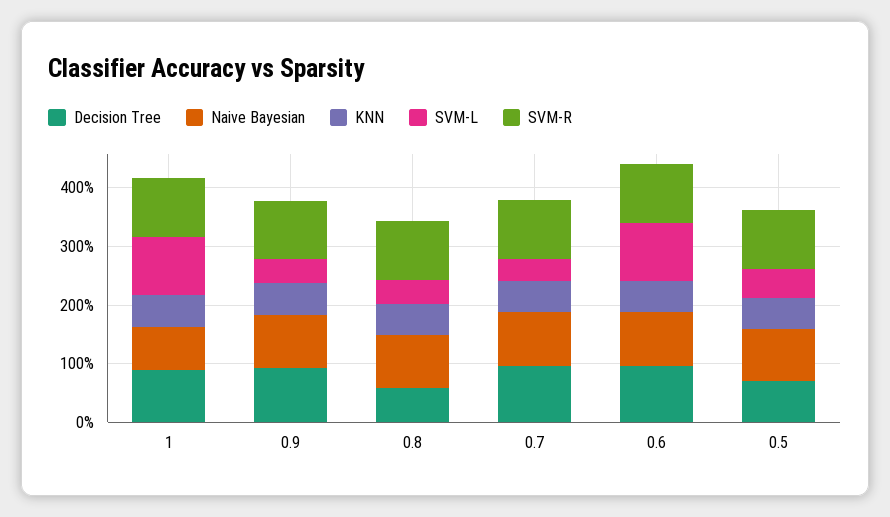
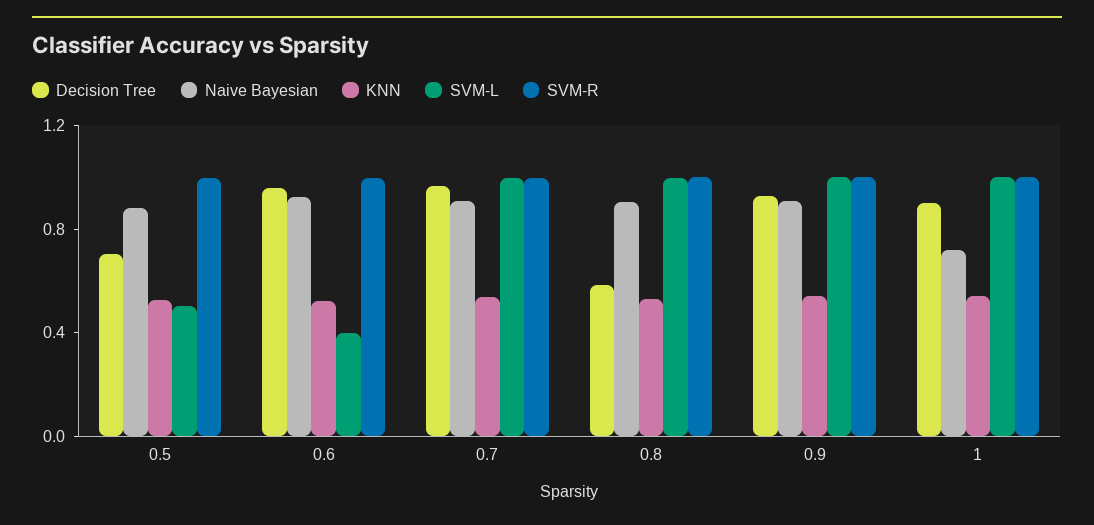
  {
    "Decision Tree": {
      "1": 0.9,
      "0.9": 0.9,
      "0.8": 0.6,
      "0.7": 1,
      "0.6": 1,
      "0.5": 0.7
    },
    "Naive Bayesian": {
      "1": 0.7,
      "0.9": 0.9,
      "0.8": 0.9,
      "0.7": 0.9,
      "0.6": 0.9,
      "0.5": 0.9
    },
    "KNN": {
      "1": 0.5,
      "0.9": 0.5,
      "0.8": 0.5,
      "0.7": 0.5,
      "0.6": 0.5,
      "0.5": 0.5
    },
    "SVM-L": {
      "1": 1,
-     "0.9": 0.4,
+     "0.9": 1,
-     "0.8": 0.4,
+     "0.8": 1,
-     "0.7": 0.4,
+     "0.7": 1,
-     "0.6": 1,
+     "0.6": 0.4,
      "0.5": 0.5
    },
    "SVM-R": {
      "1": 1,
      "0.9": 1,
      "0.8": 1,
      "0.7": 1,
      "0.6": 1,
      "0.5": 1
    }
  }

